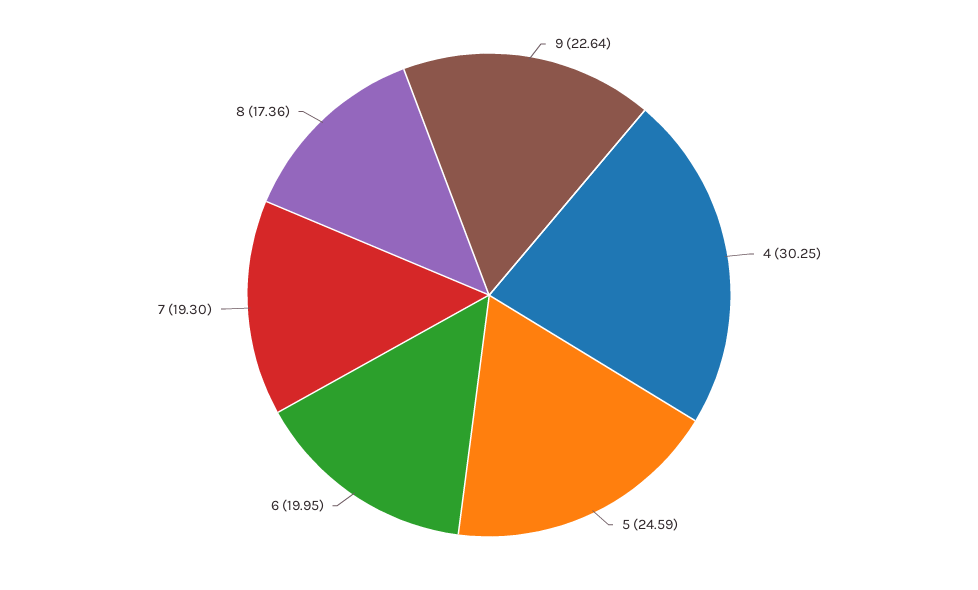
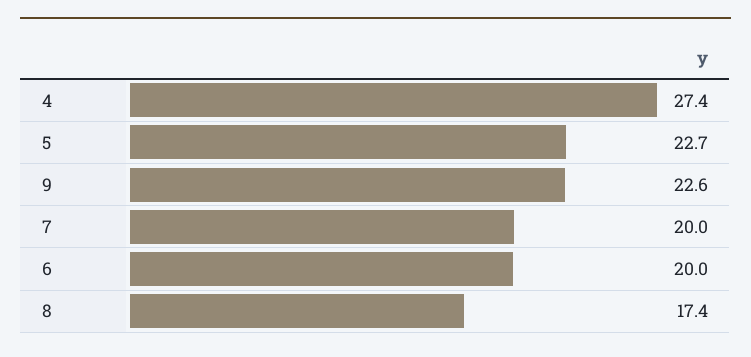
  {
    "9": 22.64,
-   "4": 30.25,
+   "4": 27.4,
-   "5": 24.59,
+   "5": 22.7,
    "6": 19.95,
-   "7": 19.3,
+   "7": 20,
    "8": 17.36
  }

